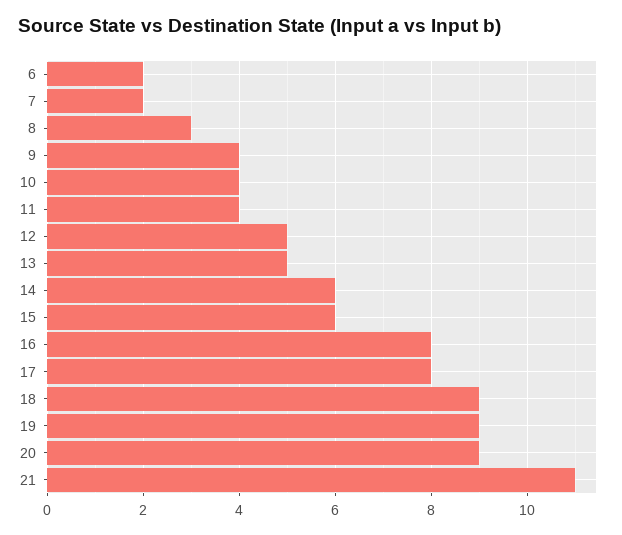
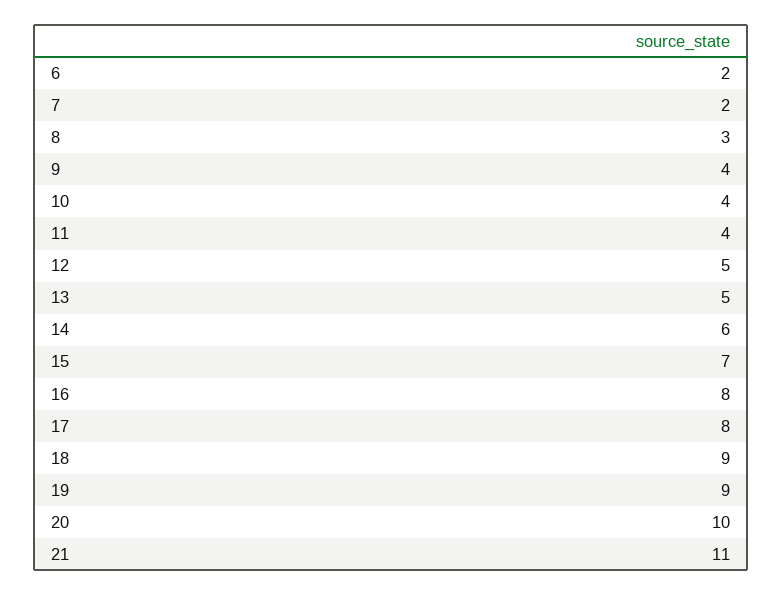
  {
    "6": 2,
    "7": 2,
    "8": 3,
    "9": 4,
    "10": 4,
    "11": 4,
    "12": 5,
    "13": 5,
    "14": 6,
-   "15": 6,
+   "15": 7,
    "16": 8,
    "17": 8,
    "18": 9,
    "19": 9,
-   "20": 9,
+   "20": 10,
    "21": 11
  }

